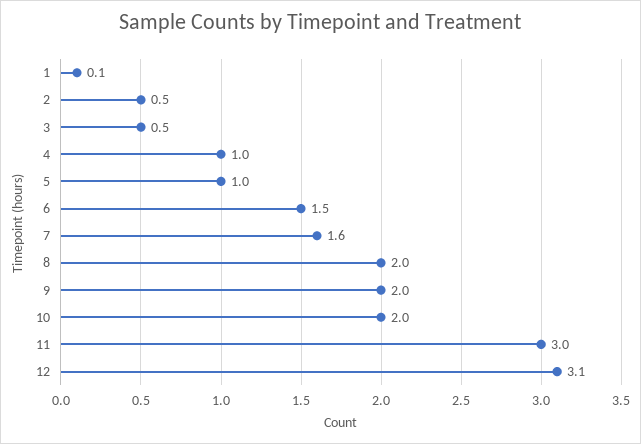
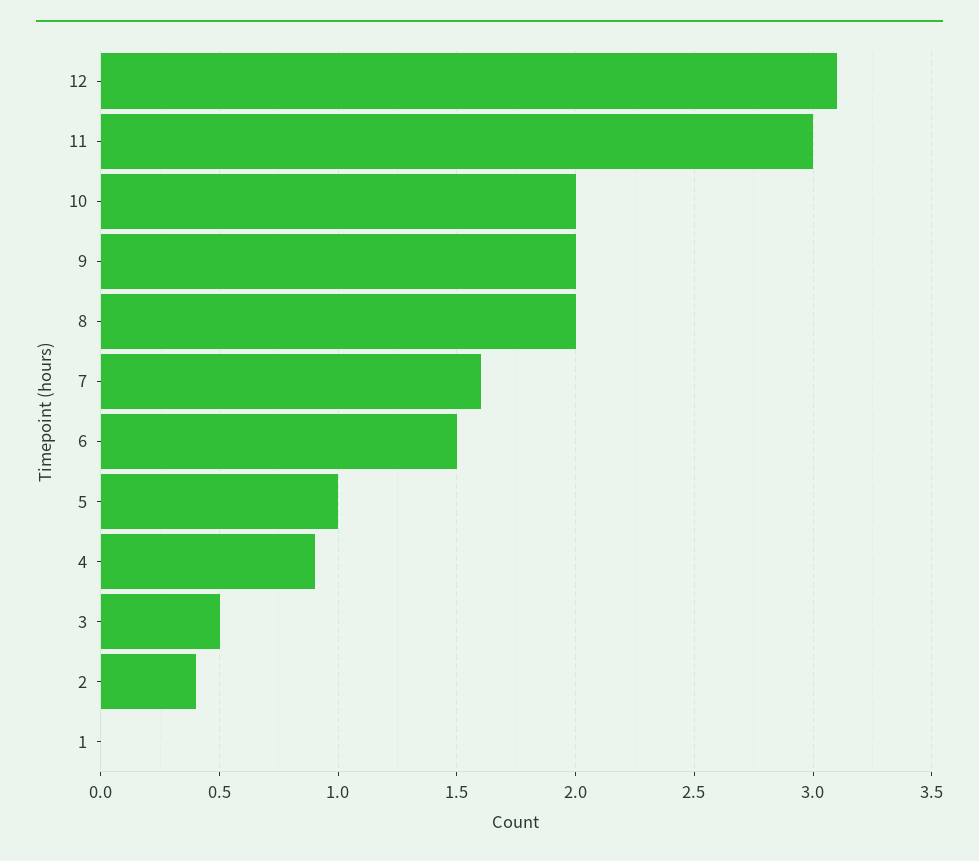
  {
-   "1": 0.1,
+   "1": 0,
-   "2": 0.5,
+   "2": 0.4,
    "3": 0.5,
-   "4": 1,
+   "4": 0.9,
    "5": 1,
    "6": 1.5,
    "7": 1.6,
    "8": 2,
    "9": 2,
    "10": 2,
    "11": 3,
    "12": 3.1
  }

